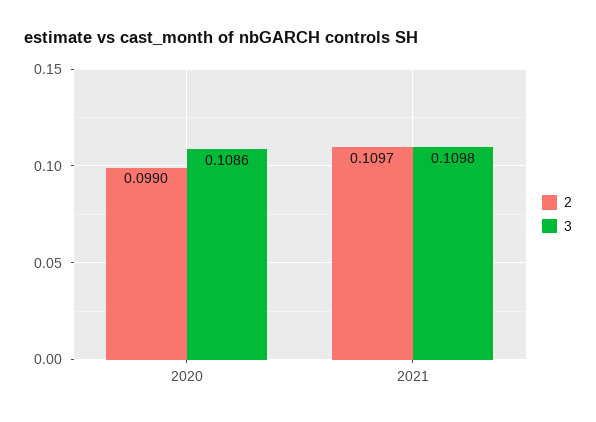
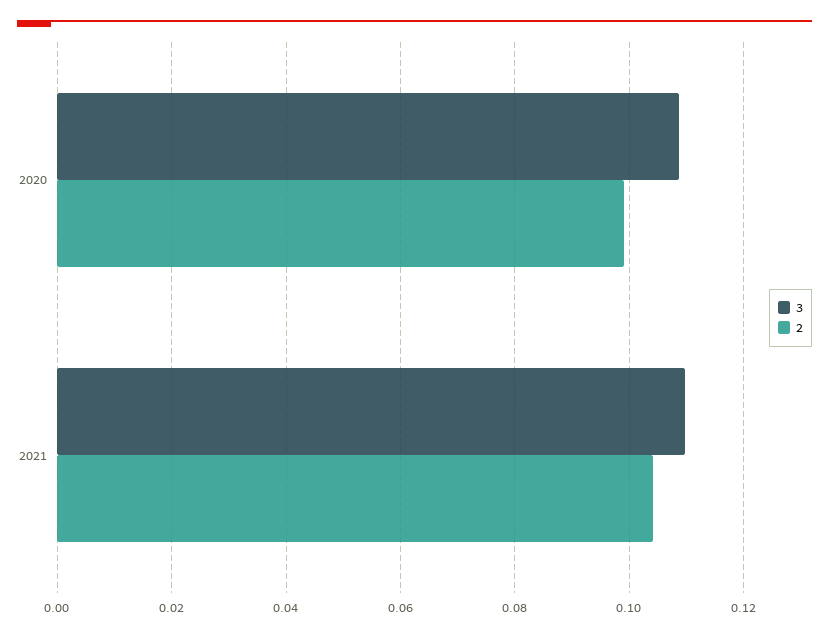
  {
    "2": {
      "2020": 0.099,
-     "2021": 0.1097
+     "2021": 0.104
    },
    "3": {
      "2020": 0.1086,
      "2021": 0.1098
    }
  }

